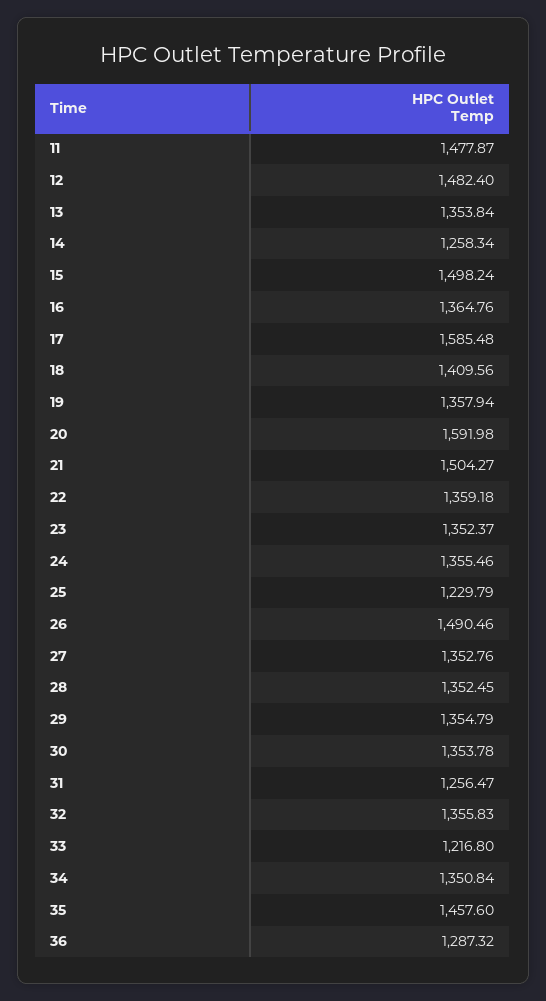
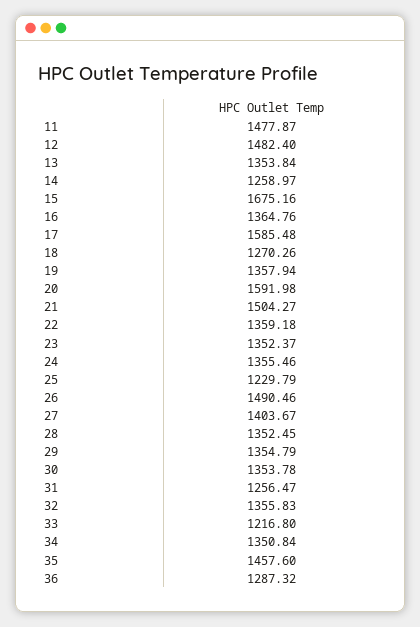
  {
    "11": 1477.87,
    "12": 1482.4,
    "13": 1353.84,
-   "14": 1258.34,
+   "14": 1258.97,
-   "15": 1498.24,
+   "15": 1675.16,
    "16": 1364.76,
    "17": 1585.48,
-   "18": 1409.56,
+   "18": 1270.26,
    "19": 1357.94,
    "20": 1591.98,
    "21": 1504.27,
    "22": 1359.18,
    "23": 1352.37,
    "24": 1355.46,
    "25": 1229.79,
    "26": 1490.46,
-   "27": 1352.76,
+   "27": 1403.67,
    "28": 1352.45,
    "29": 1354.79,
    "30": 1353.78,
    "31": 1256.47,
    "32": 1355.83,
    "33": 1216.8,
    "34": 1350.84,
    "35": 1457.6,
    "36": 1287.32
  }

